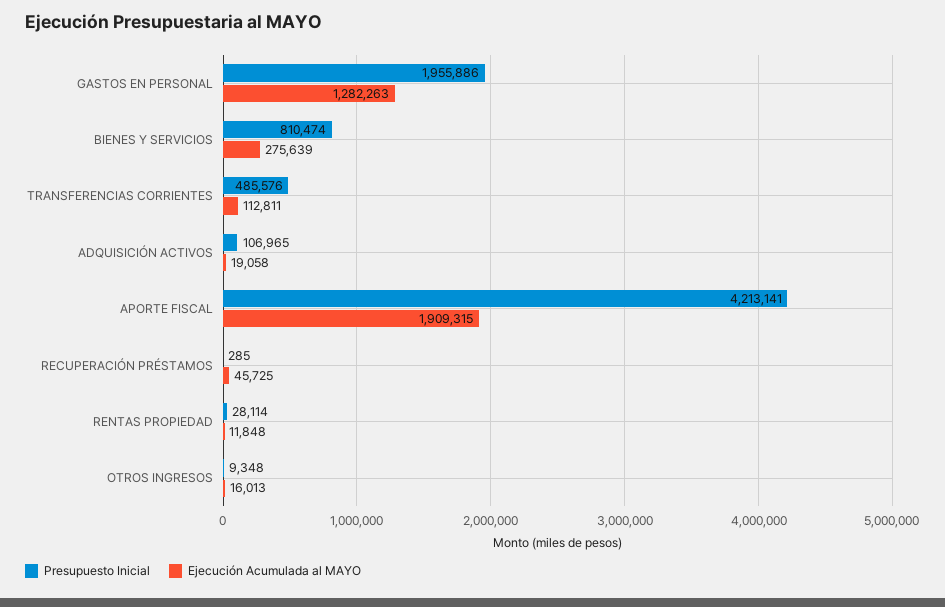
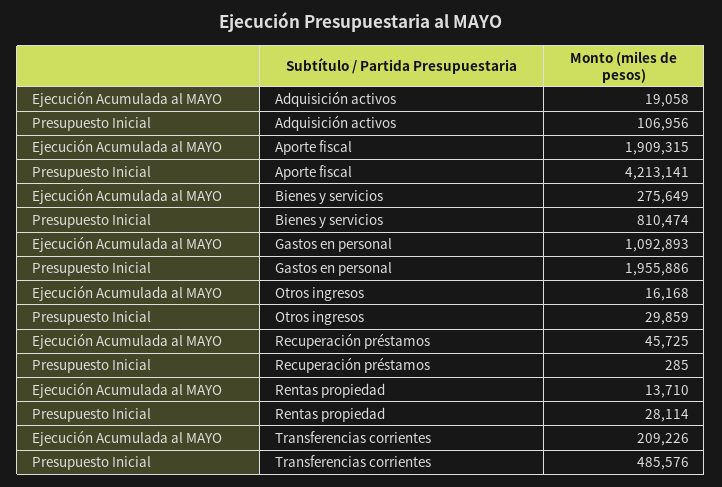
  {
    "Presupuesto Inicial": {
      "GASTOS EN PERSONAL": 1955886,
      "BIENES Y SERVICIOS": 810474,
      "TRANSFERENCIAS CORRIENTES": 485576,
-     "ADQUISICIÓN ACTIVOS": 106965,
+     "ADQUISICIÓN ACTIVOS": 106956,
      "APORTE FISCAL": 4213141,
      "RECUPERACIÓN PRÉSTAMOS": 285,
      "RENTAS PROPIEDAD": 28114,
-     "OTROS INGRESOS": 9348
+     "OTROS INGRESOS": 29859
    },
    "Ejecución Acumulada al MAYO": {
-     "GASTOS EN PERSONAL": 1282263,
+     "GASTOS EN PERSONAL": 1092893,
-     "BIENES Y SERVICIOS": 275639,
+     "BIENES Y SERVICIOS": 275649,
-     "TRANSFERENCIAS CORRIENTES": 112811,
+     "TRANSFERENCIAS CORRIENTES": 209226,
      "ADQUISICIÓN ACTIVOS": 19058,
      "APORTE FISCAL": 1909315,
      "RECUPERACIÓN PRÉSTAMOS": 45725,
-     "RENTAS PROPIEDAD": 11848,
+     "RENTAS PROPIEDAD": 13710,
-     "OTROS INGRESOS": 16013
+     "OTROS INGRESOS": 16168
    }
  }

